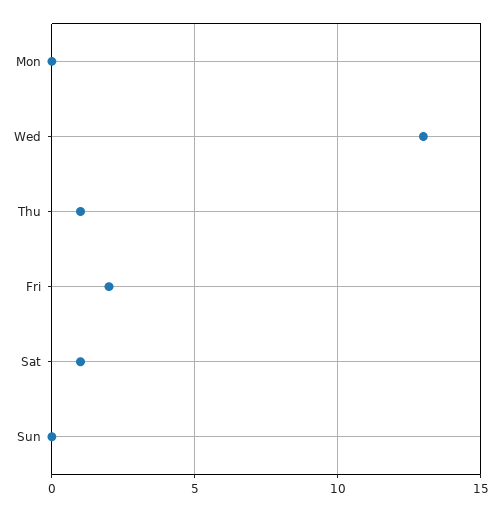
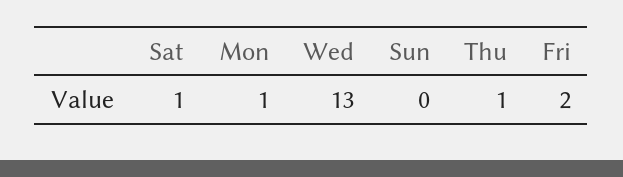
  {
-   "Mon": 0,
+   "Mon": 1,
    "Wed": 13,
    "Thu": 1,
    "Fri": 2,
    "Sat": 1,
    "Sun": 0
  }

